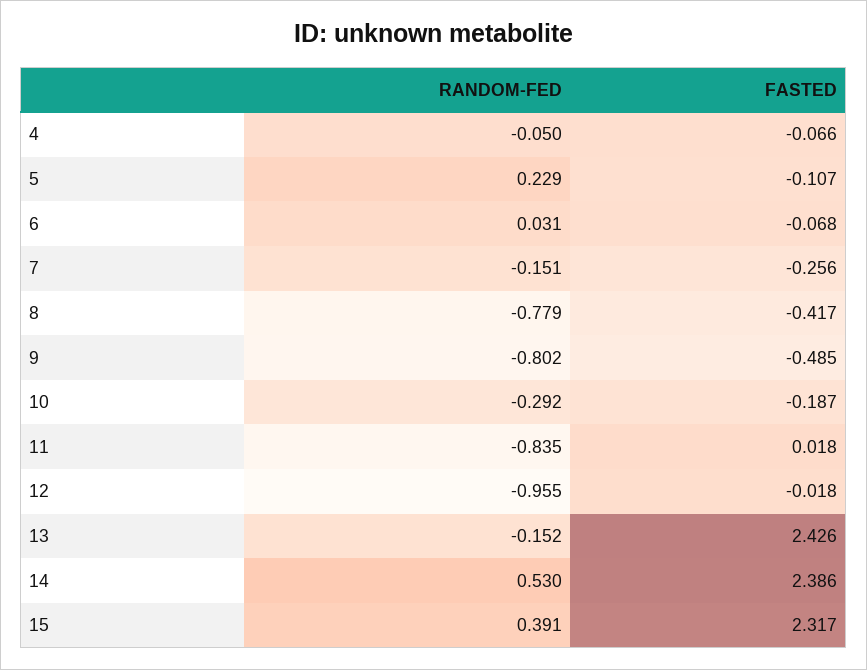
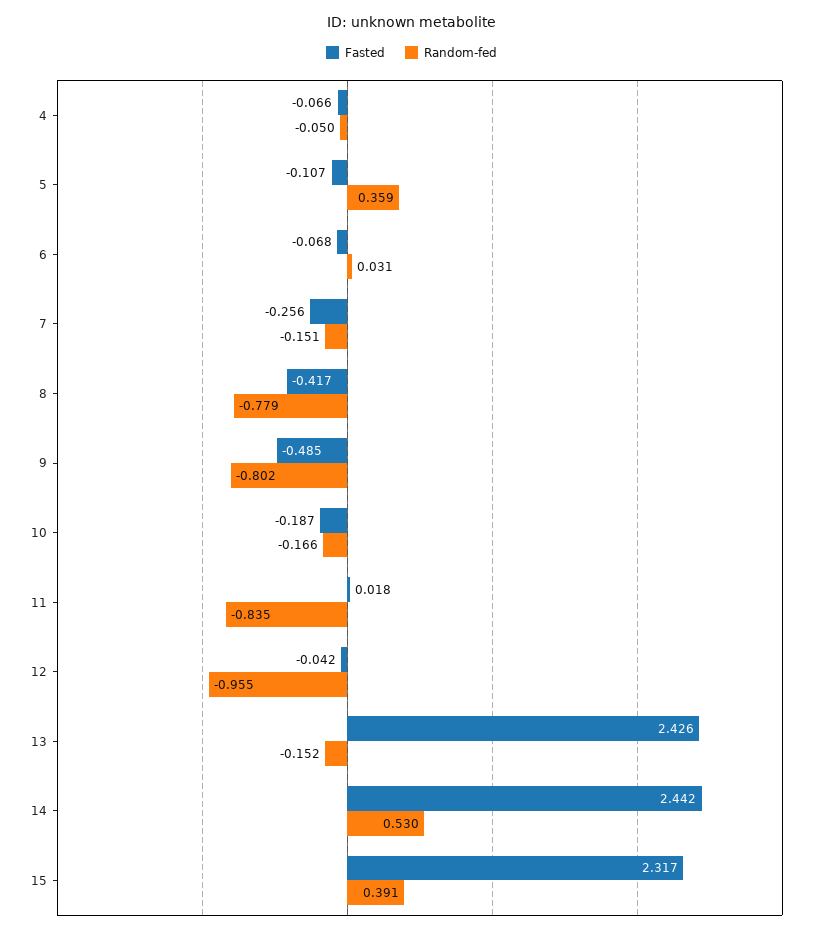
  {
    "RANDOM-FED": {
      "4": -0.05,
-     "5": 0.229,
+     "5": 0.359,
      "6": 0.031,
      "7": -0.151,
      "8": -0.779,
      "9": -0.802,
-     "10": -0.292,
+     "10": -0.166,
      "11": -0.835,
      "12": -0.955,
      "13": -0.152,
      "14": 0.53,
      "15": 0.391
    },
    "FASTED": {
      "4": -0.066,
      "5": -0.107,
      "6": -0.068,
      "7": -0.256,
      "8": -0.417,
      "9": -0.485,
      "10": -0.187,
      "11": 0.018,
-     "12": -0.018,
+     "12": -0.042,
      "13": 2.426,
-     "14": 2.386,
+     "14": 2.442,
      "15": 2.317
    }
  }

